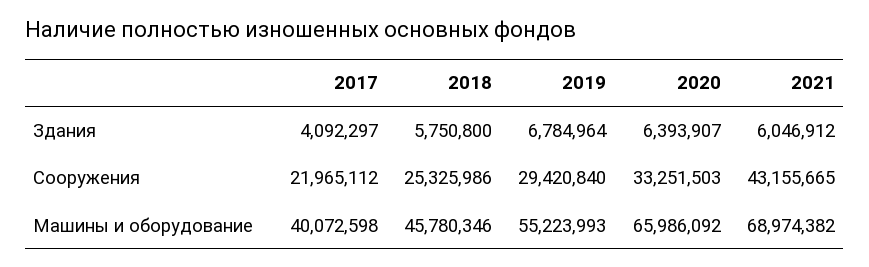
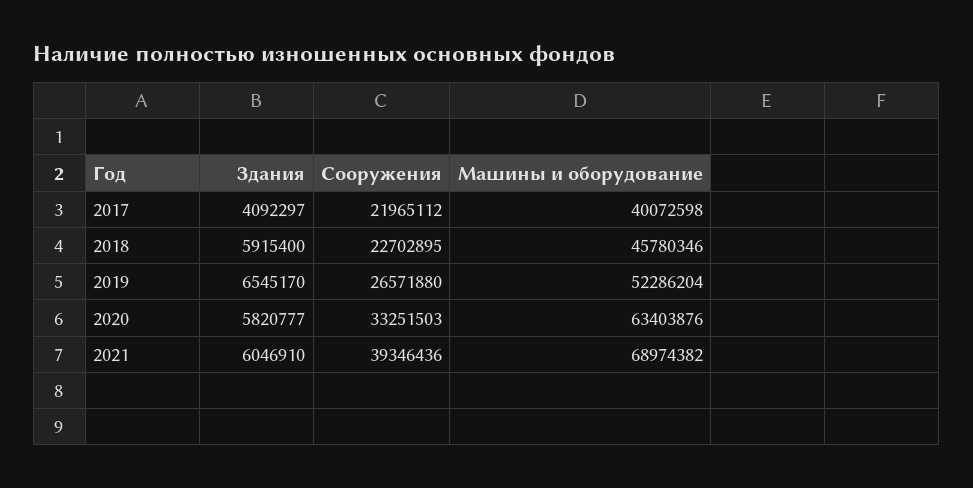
  {
    "2017": {
      "Здания": 4092297,
      "Сооружения": 21965112,
      "Машины и оборудование": 40072598
    },
    "2018": {
-     "Здания": 5750800,
+     "Здания": 5915400,
-     "Сооружения": 25325986,
+     "Сооружения": 22702895,
      "Машины и оборудование": 45780346
    },
    "2019": {
-     "Здания": 6784964,
+     "Здания": 6545170,
-     "Сооружения": 29420840,
+     "Сооружения": 26571880,
-     "Машины и оборудование": 55223993
+     "Машины и оборудование": 52286204
    },
    "2020": {
-     "Здания": 6393907,
+     "Здания": 5820777,
      "Сооружения": 33251503,
-     "Машины и оборудование": 65986092
+     "Машины и оборудование": 63403876
    },
    "2021": {
-     "Здания": 6046912,
+     "Здания": 6046910,
-     "Сооружения": 43155665,
+     "Сооружения": 39346436,
      "Машины и оборудование": 68974382
    }
  }

